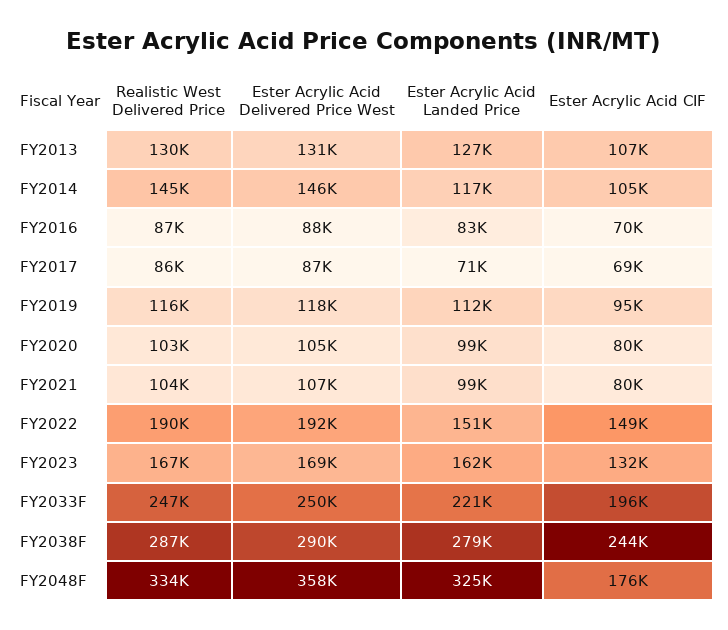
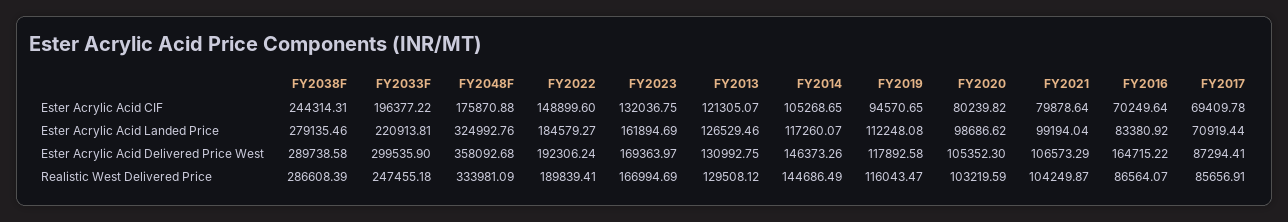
  {
    "Realistic West Delivered Price": {
      "FY2013": 129508.12,
      "FY2014": 144686.49,
      "FY2016": 86564.07,
      "FY2017": 85656.91,
      "FY2019": 116043.47,
      "FY2020": 103219.59,
      "FY2021": 104249.87,
      "FY2022": 189839.41,
      "FY2023": 166994.69,
      "FY2033F": 247455.18,
      "FY2038F": 286608.39,
      "FY2048F": 333981.09
    },
    "Ester Acrylic Acid Delivered Price West": {
      "FY2013": 130992.75,
      "FY2014": 146373.26,
-     "FY2016": 88000,
+     "FY2016": 164715.22,
      "FY2017": 87294.41,
      "FY2019": 117892.58,
      "FY2020": 105352.3,
      "FY2021": 106573.29,
      "FY2022": 192306.24,
      "FY2023": 169363.97,
-     "FY2033F": 250000,
+     "FY2033F": 299535.9,
      "FY2038F": 289738.58,
      "FY2048F": 358092.68
    },
    "Ester Acrylic Acid Landed Price": {
      "FY2013": 126529.46,
      "FY2014": 117260.07,
      "FY2016": 83380.92,
      "FY2017": 70919.44,
      "FY2019": 112248.08,
      "FY2020": 98686.62,
      "FY2021": 99194.04,
-     "FY2022": 151000,
+     "FY2022": 184579.27,
      "FY2023": 161894.69,
      "FY2033F": 220913.81,
      "FY2038F": 279135.46,
      "FY2048F": 324992.76
    },
    "Ester Acrylic Acid CIF": {
-     "FY2013": 107000,
+     "FY2013": 121305.07,
      "FY2014": 105268.65,
      "FY2016": 70249.64,
      "FY2017": 69409.78,
      "FY2019": 94570.65,
      "FY2020": 80239.82,
      "FY2021": 79878.64,
      "FY2022": 148899.6,
      "FY2023": 132036.75,
      "FY2033F": 196377.22,
      "FY2038F": 244314.31,
      "FY2048F": 175870.88
    }
  }

